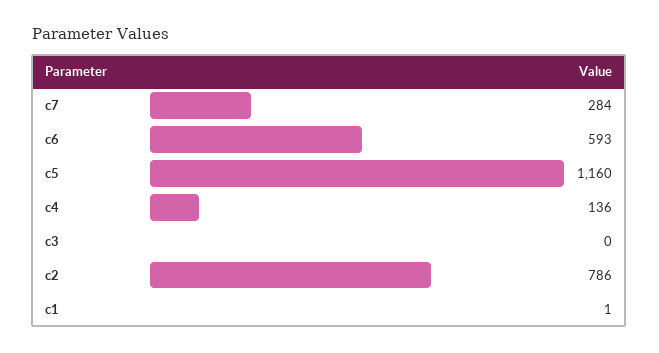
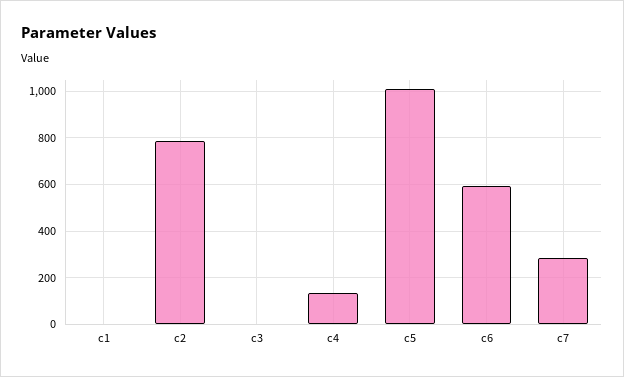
  {
    "c7": 284,
    "c6": 593,
-   "c5": 1160,
+   "c5": 1000,
    "c4": 136,
    "c3": 0,
    "c2": 786,
    "c1": 1
  }

